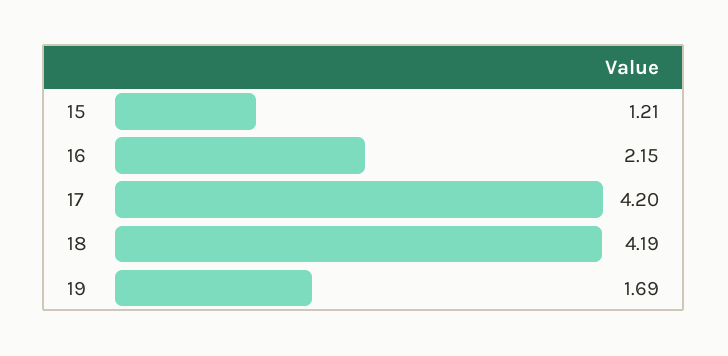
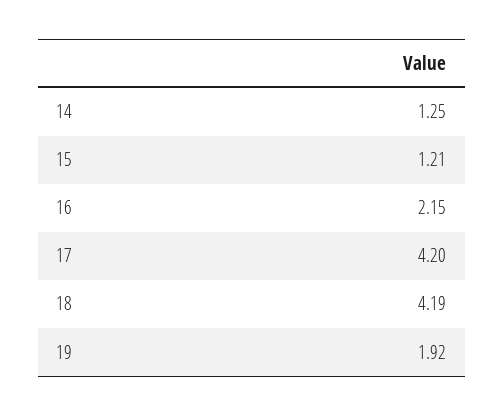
  {
    "15": 1.21,
    "16": 2.15,
    "17": 4.2,
    "18": 4.19,
-   "19": 1.69
+   "19": 1.92,
+   "14": 1.25
  }

